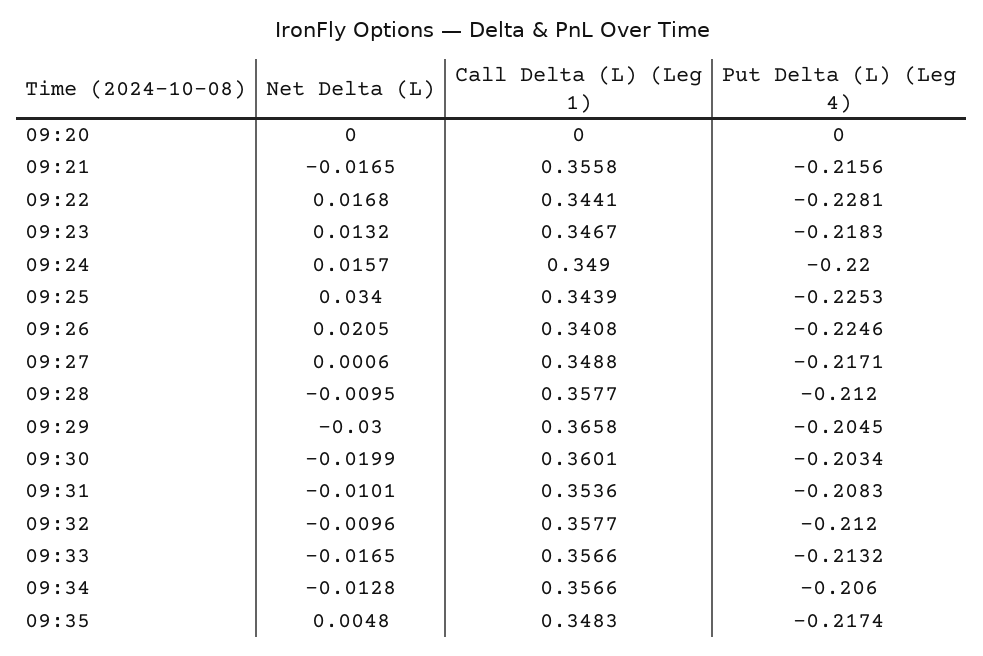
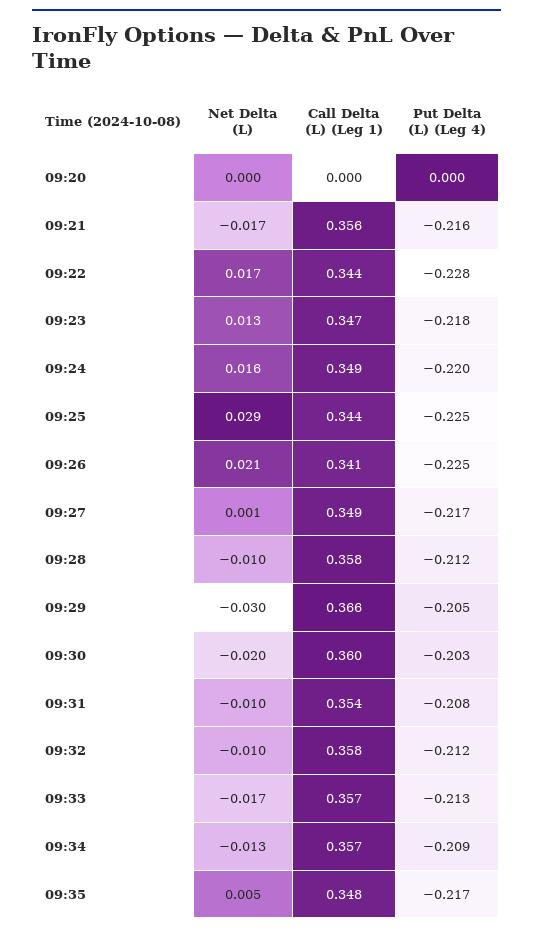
  {
    "Net Delta (L)": {
      "09:20": 0,
      "09:21": -0.0165,
      "09:22": 0.0168,
      "09:23": 0.0132,
      "09:24": 0.0157,
-     "09:25": 0.034,
+     "09:25": 0.029,
      "09:26": 0.0205,
      "09:27": 0.0006,
      "09:28": -0.0095,
      "09:29": -0.03,
      "09:30": -0.0199,
      "09:31": -0.0101,
      "09:32": -0.0096,
      "09:33": -0.0165,
      "09:34": -0.0128,
      "09:35": 0.0048
    },
    "Call Delta (L) (Leg 1)": {
      "09:20": 0,
      "09:21": 0.3558,
      "09:22": 0.3441,
      "09:23": 0.3467,
      "09:24": 0.349,
      "09:25": 0.3439,
      "09:26": 0.3408,
      "09:27": 0.3488,
      "09:28": 0.3577,
      "09:29": 0.3658,
      "09:30": 0.3601,
      "09:31": 0.3536,
      "09:32": 0.3577,
      "09:33": 0.3566,
      "09:34": 0.3566,
      "09:35": 0.3483
    },
    "Put Delta (L) (Leg 4)": {
      "09:20": 0,
      "09:21": -0.2156,
      "09:22": -0.2281,
      "09:23": -0.2183,
      "09:24": -0.22,
      "09:25": -0.2253,
      "09:26": -0.2246,
      "09:27": -0.2171,
      "09:28": -0.212,
      "09:29": -0.2045,
      "09:30": -0.2034,
      "09:31": -0.2083,
      "09:32": -0.212,
      "09:33": -0.2132,
-     "09:34": -0.206,
+     "09:34": -0.209,
      "09:35": -0.2174
    }
  }

